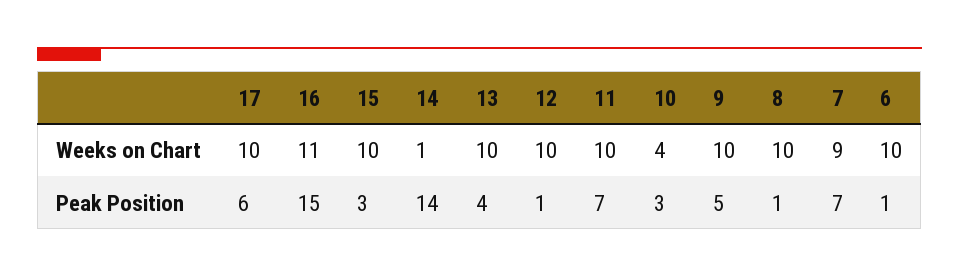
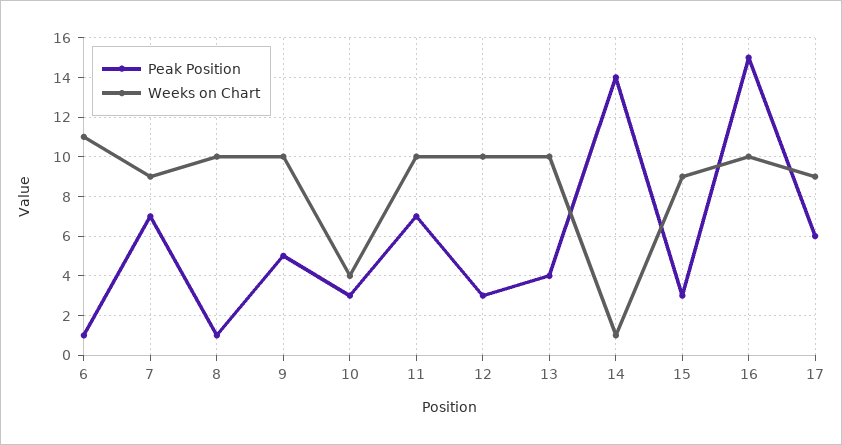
  {
    "Weeks on Chart": {
-     "17": 10,
+     "17": 9,
-     "16": 11,
+     "16": 10,
-     "15": 10,
+     "15": 9,
      "14": 1,
      "13": 10,
      "12": 10,
      "11": 10,
      "10": 4,
      "9": 10,
      "8": 10,
      "7": 9,
-     "6": 10
+     "6": 11
    },
    "Peak Position": {
      "17": 6,
      "16": 15,
      "15": 3,
      "14": 14,
      "13": 4,
-     "12": 1,
+     "12": 3,
      "11": 7,
      "10": 3,
      "9": 5,
      "8": 1,
      "7": 7,
      "6": 1
    }
  }

